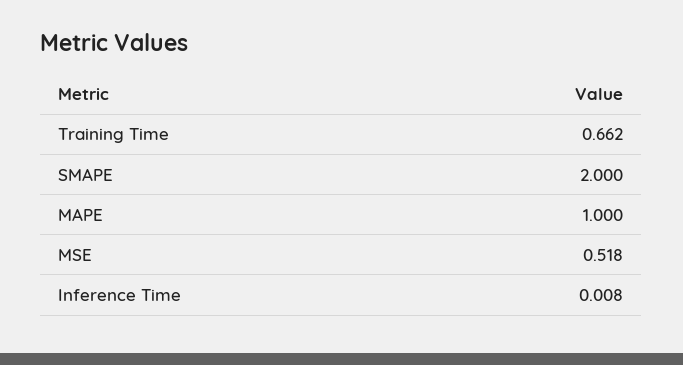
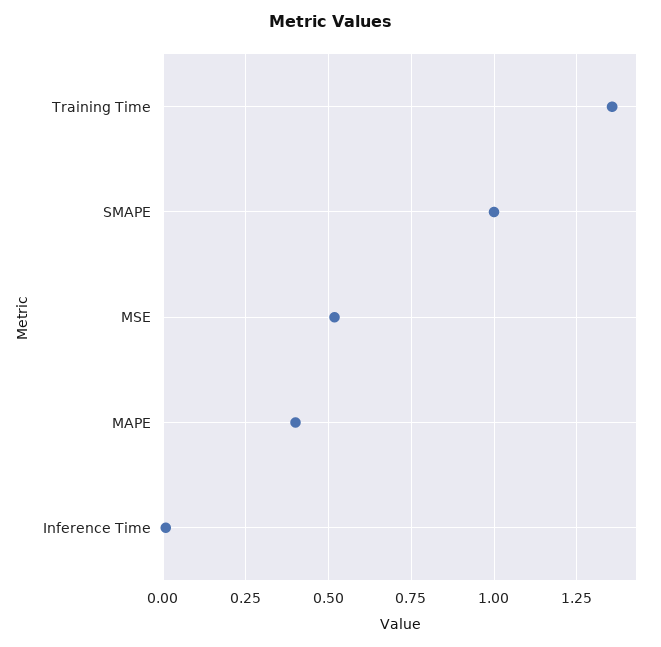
  {
-   "Training Time": 0.662,
+   "Training Time": 1.35,
-   "SMAPE": 2,
+   "SMAPE": 1,
-   "MAPE": 1,
+   "MAPE": 0.4,
    "MSE": 0.518,
    "Inference Time": 0.008
  }

